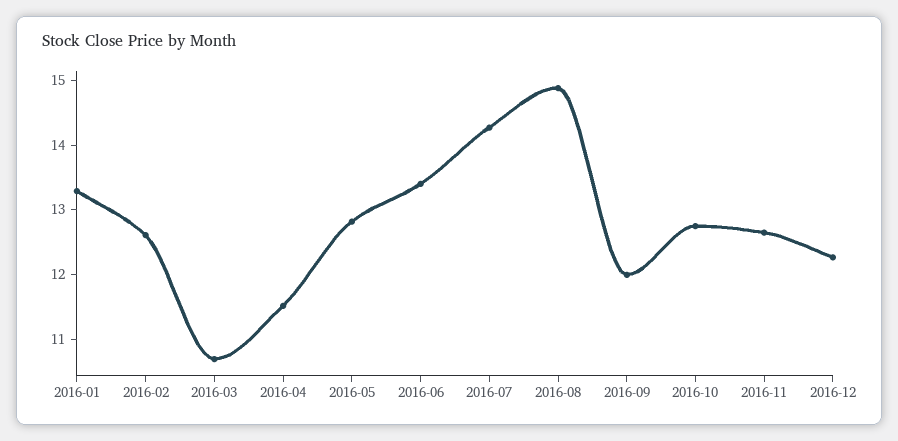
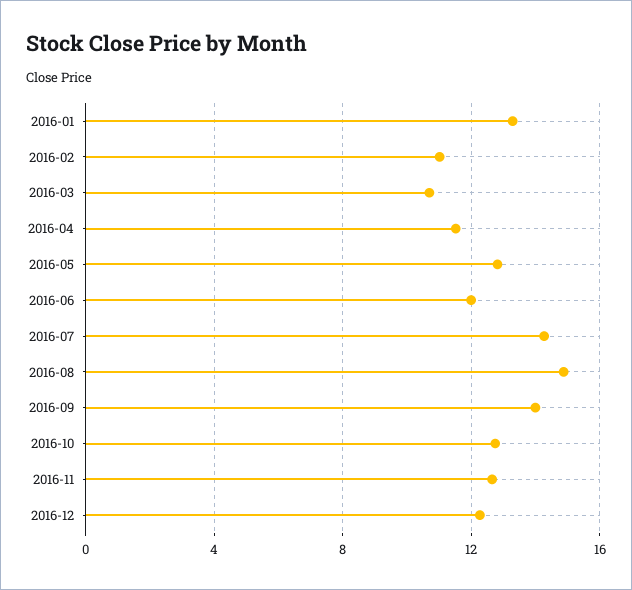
  {
    "2016-01": 13.2,
-   "2016-02": 12.6,
+   "2016-02": 11,
    "2016-03": 10.8,
    "2016-04": 11.6,
    "2016-05": 12.8,
-   "2016-06": 13.4,
+   "2016-06": 12,
    "2016-07": 14.2,
    "2016-08": 14.8,
-   "2016-09": 12,
+   "2016-09": 14,
    "2016-10": 12.8,
    "2016-11": 12.6,
    "2016-12": 12.2
  }

